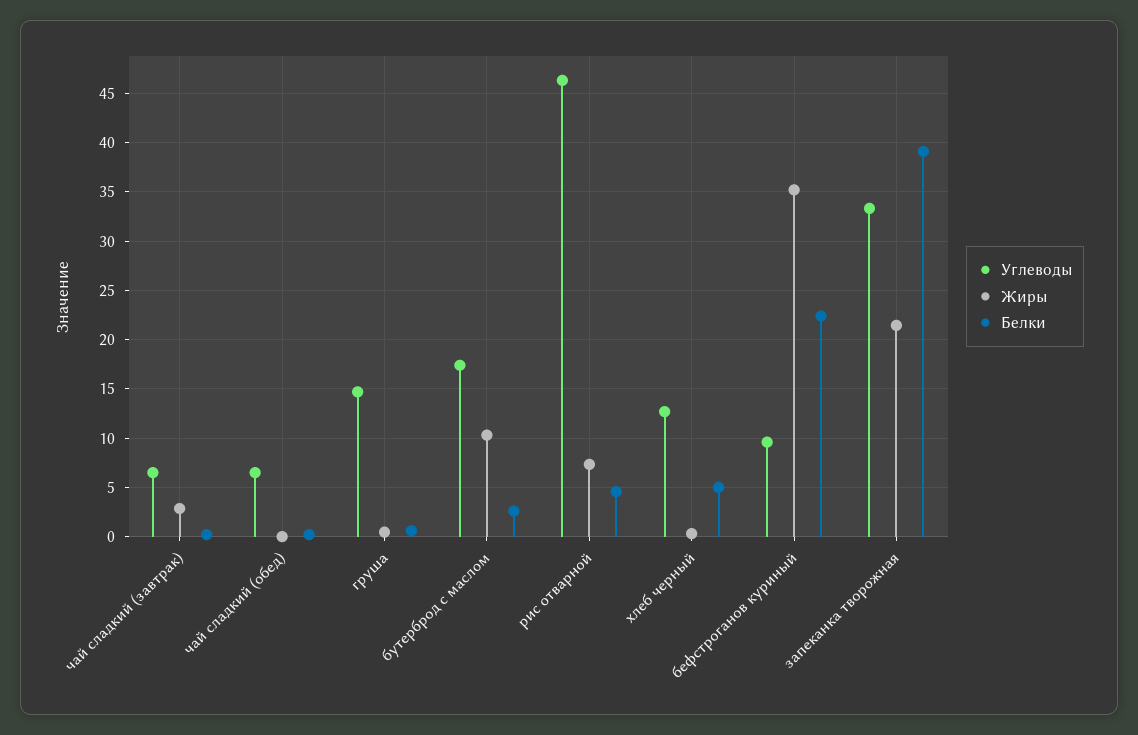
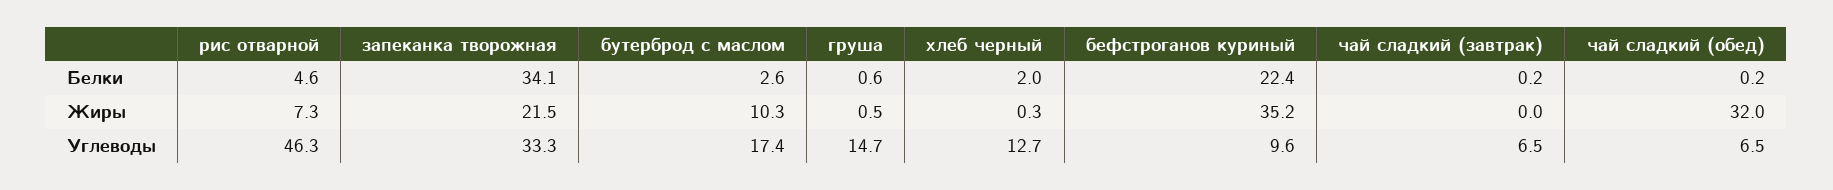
  {
    "Углеводы": {
      "чай сладкий (завтрак)": 6.5,
      "чай сладкий (обед)": 6.5,
      "груша": 14.7,
      "бутерброд с маслом": 17.4,
      "рис отварной": 46.3,
      "хлеб черный": 12.7,
      "бефстроганов куриный": 9.6,
      "запеканка творожная": 33.3
    },
    "Жиры": {
-     "чай сладкий (завтрак)": 3,
+     "чай сладкий (завтрак)": 0,
-     "чай сладкий (обед)": 0,
+     "чай сладкий (обед)": 32,
      "груша": 0.5,
      "бутерброд с маслом": 10.3,
      "рис отварной": 7.3,
      "хлеб черный": 0.3,
      "бефстроганов куриный": 35.2,
      "запеканка творожная": 21.5
    },
    "Белки": {
      "чай сладкий (завтрак)": 0.2,
      "чай сладкий (обед)": 0.2,
      "груша": 0.6,
      "бутерброд с маслом": 2.6,
      "рис отварной": 4.6,
-     "хлеб черный": 5,
+     "хлеб черный": 2,
      "бефстроганов куриный": 22.4,
-     "запеканка творожная": 39
+     "запеканка творожная": 34.1
    }
  }

